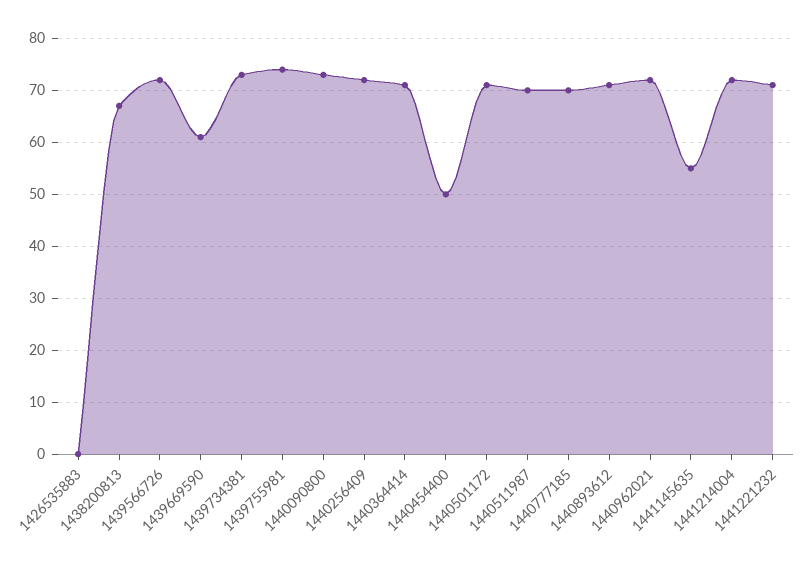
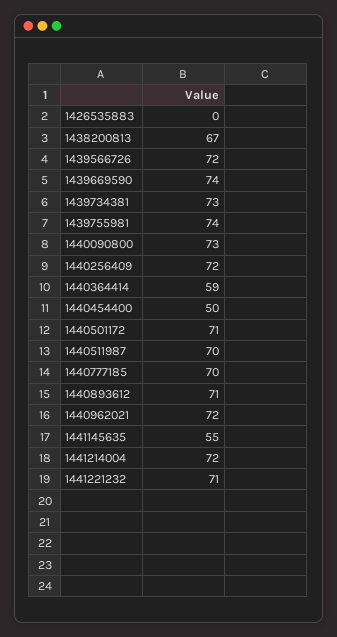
  {
    "1426535883": 0,
    "1438200813": 67,
    "1439566726": 72,
-   "1439669590": 60,
+   "1439669590": 74,
    "1439734381": 73,
    "1439755981": 74,
    "1440090800": 73,
    "1440256409": 72,
-   "1440364414": 70,
+   "1440364414": 59,
    "1440454400": 50,
    "1440501172": 71,
    "1440511987": 70,
    "1440777185": 70,
    "1440893612": 71,
    "1440962021": 72,
    "1441145635": 55,
    "1441214004": 72,
    "1441221232": 71
  }

